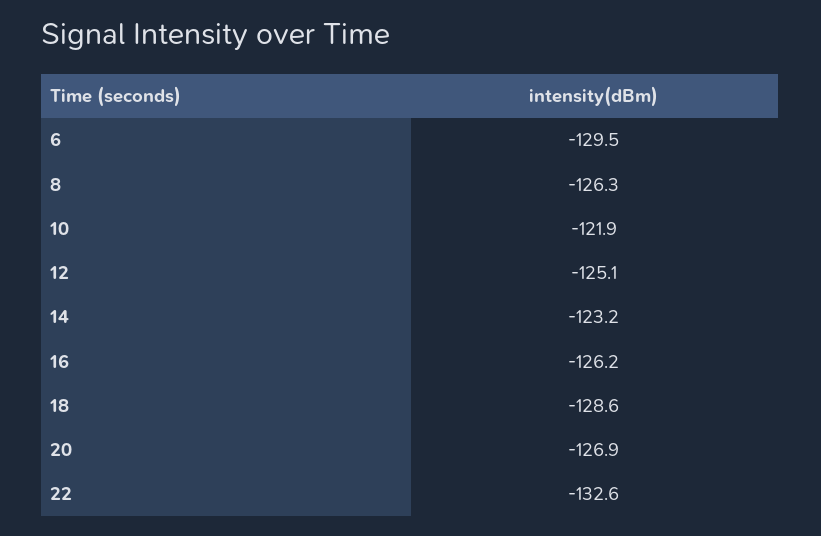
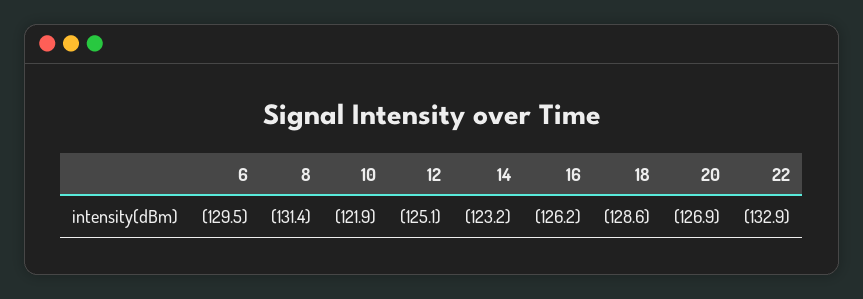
  {
    "6": -129.5,
-   "8": -126.3,
+   "8": -131.4,
    "10": -121.9,
    "12": -125.1,
    "14": -123.2,
    "16": -126.2,
    "18": -128.6,
    "20": -126.9,
-   "22": -132.6
+   "22": -132.9
  }

